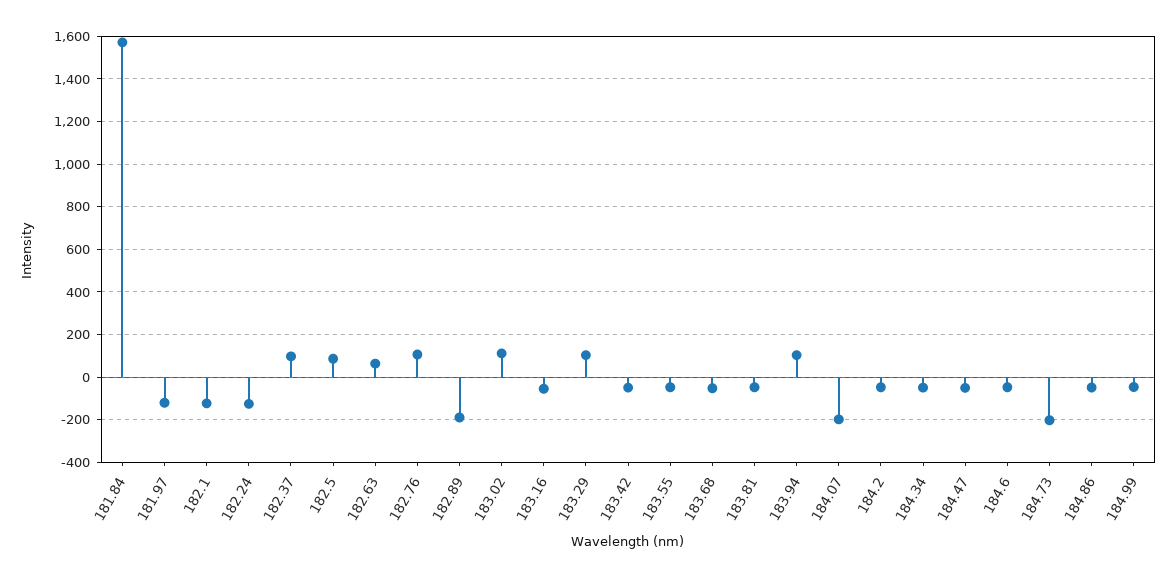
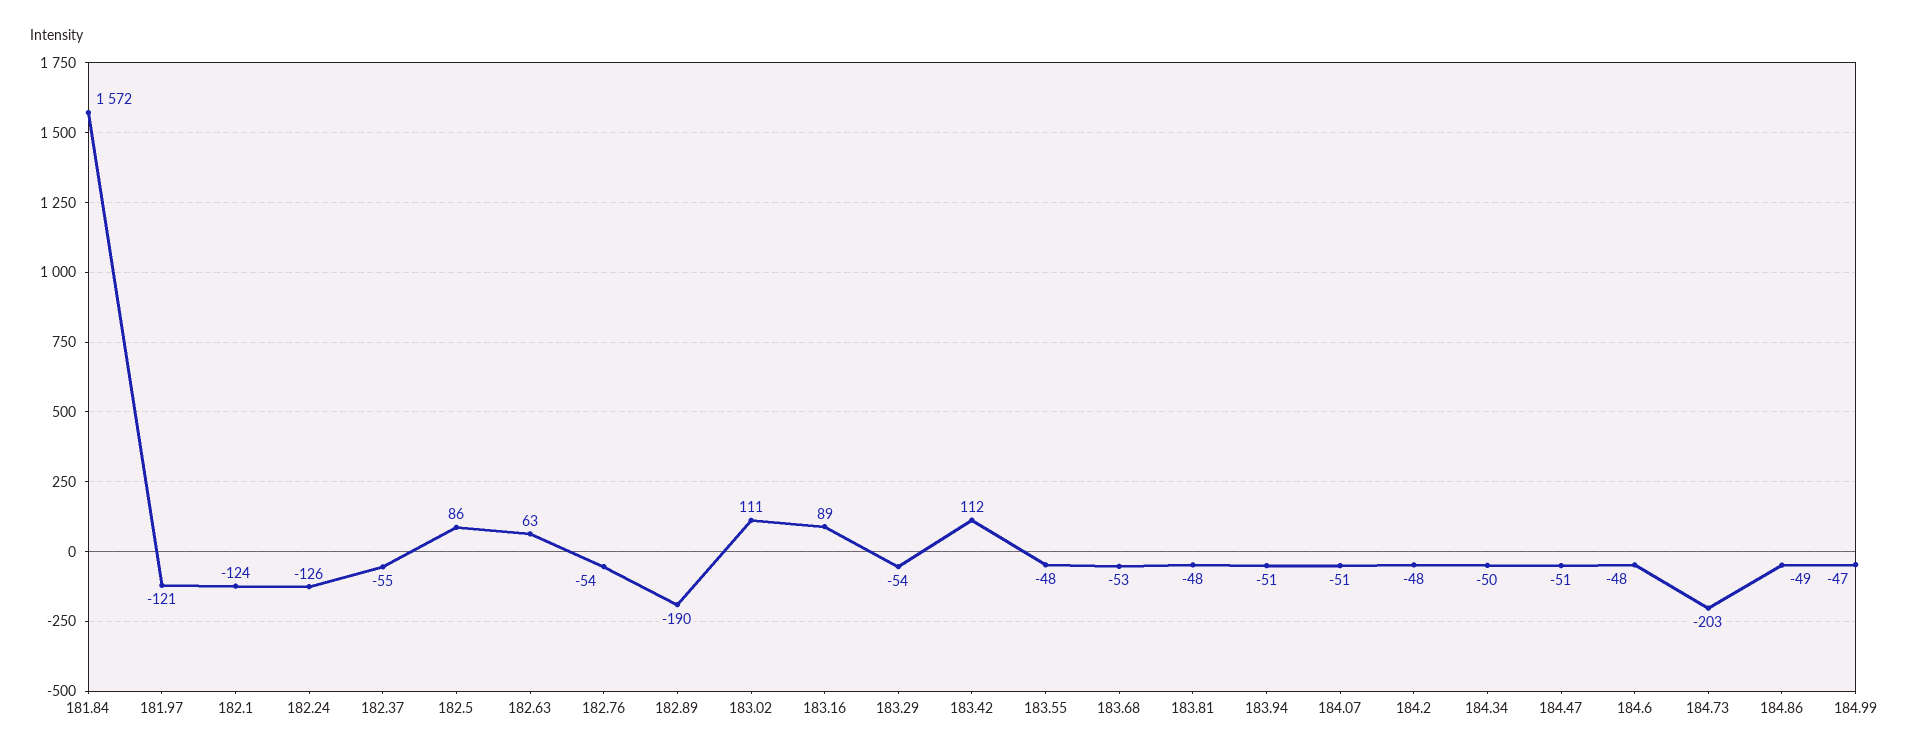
  {
    "181.84": 1572,
    "181.97": -121,
    "182.1": -124,
    "182.24": -126,
-   "182.37": 100,
+   "182.37": -55,
    "182.5": 86,
    "182.63": 63,
-   "182.76": 100,
+   "182.76": -54,
    "182.89": -190,
    "183.02": 111,
-   "183.16": -50,
+   "183.16": 89,
-   "183.29": 100,
+   "183.29": -54,
-   "183.42": -50,
+   "183.42": 112,
    "183.55": -48,
    "183.68": -53,
    "183.81": -48,
-   "183.94": 100,
+   "183.94": -51,
-   "184.07": -200,
+   "184.07": -51,
    "184.2": -48,
    "184.34": -50,
    "184.47": -51,
    "184.6": -48,
    "184.73": -203,
    "184.86": -49,
    "184.99": -47
  }

